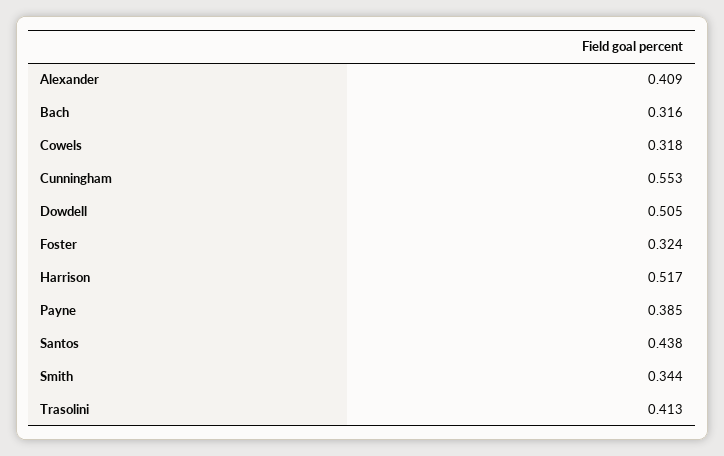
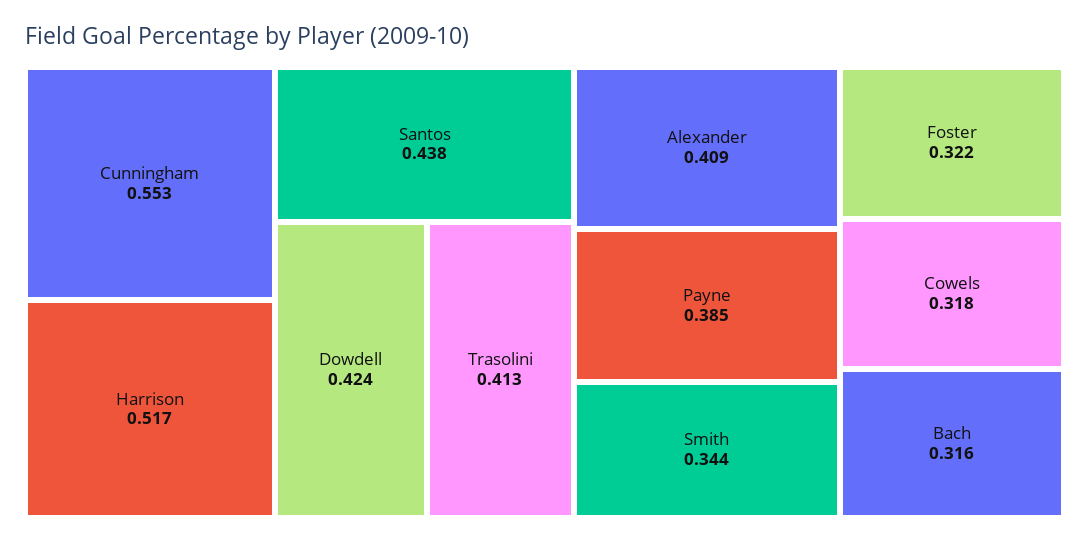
  {
    "Alexander": 0.409,
    "Bach": 0.316,
    "Cowels": 0.318,
    "Cunningham": 0.553,
-   "Dowdell": 0.505,
+   "Dowdell": 0.424,
-   "Foster": 0.324,
+   "Foster": 0.322,
    "Harrison": 0.517,
    "Payne": 0.385,
    "Santos": 0.438,
    "Smith": 0.344,
    "Trasolini": 0.413
  }

